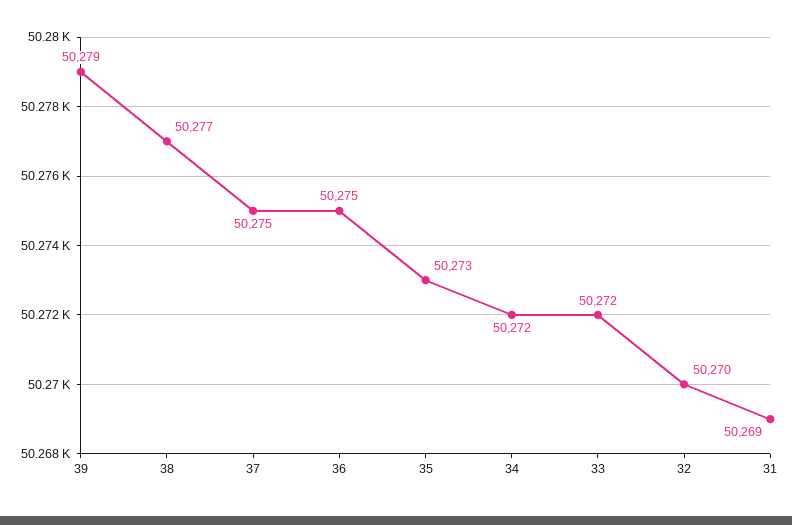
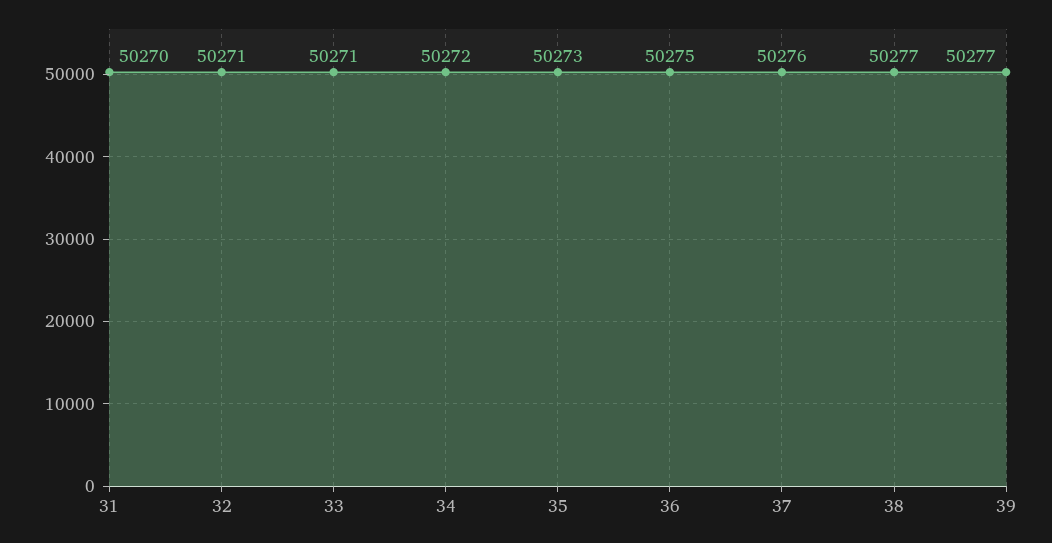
  {
-   "39": 50279,
+   "39": 50277,
    "38": 50277,
-   "37": 50275,
+   "37": 50276,
    "36": 50275,
    "35": 50273,
    "34": 50272,
-   "33": 50272,
+   "33": 50271,
-   "32": 50270,
+   "32": 50271,
-   "31": 50269
+   "31": 50270
  }

